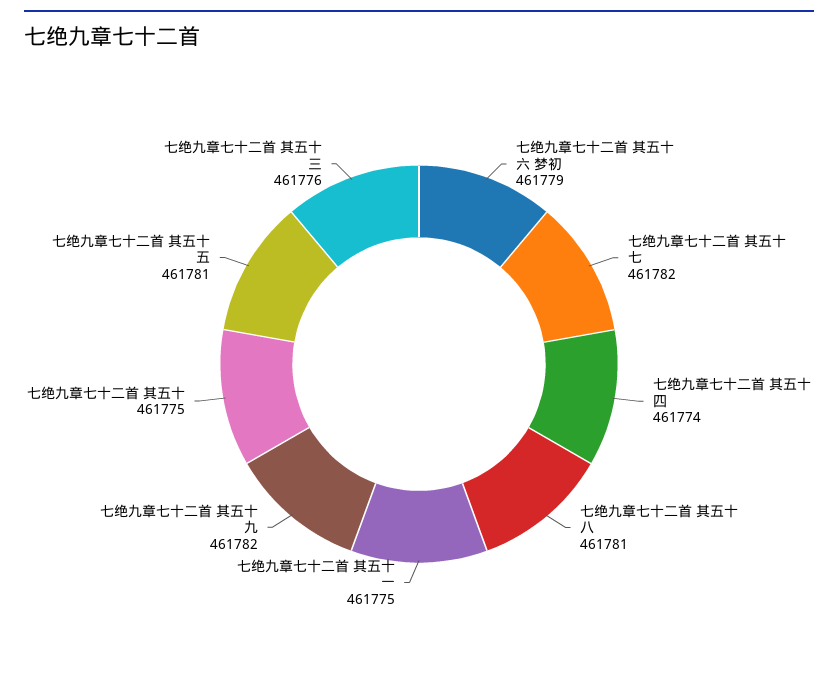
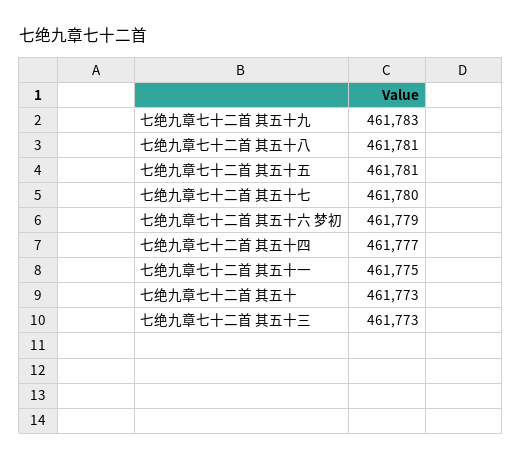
  {
    "七绝九章七十二首 其五十六 梦初": 461779,
-   "七绝九章七十二首 其五十七": 461782,
+   "七绝九章七十二首 其五十七": 461780,
-   "七绝九章七十二首 其五十四": 461774,
+   "七绝九章七十二首 其五十四": 461777,
    "七绝九章七十二首 其五十八": 461781,
    "七绝九章七十二首 其五十一": 461775,
-   "七绝九章七十二首 其五十九": 461782,
+   "七绝九章七十二首 其五十九": 461783,
-   "七绝九章七十二首 其五十": 461775,
+   "七绝九章七十二首 其五十": 461773,
    "七绝九章七十二首 其五十五": 461781,
-   "七绝九章七十二首 其五十三": 461776
+   "七绝九章七十二首 其五十三": 461773
  }

